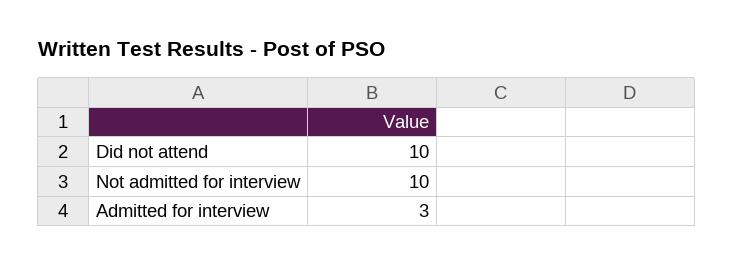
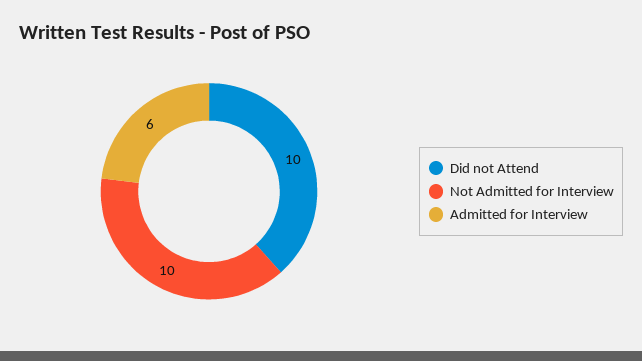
  {
    "Did not attend": 10,
    "Not admitted for interview": 10,
-   "Admitted for interview": 3
+   "Admitted for interview": 6
  }

